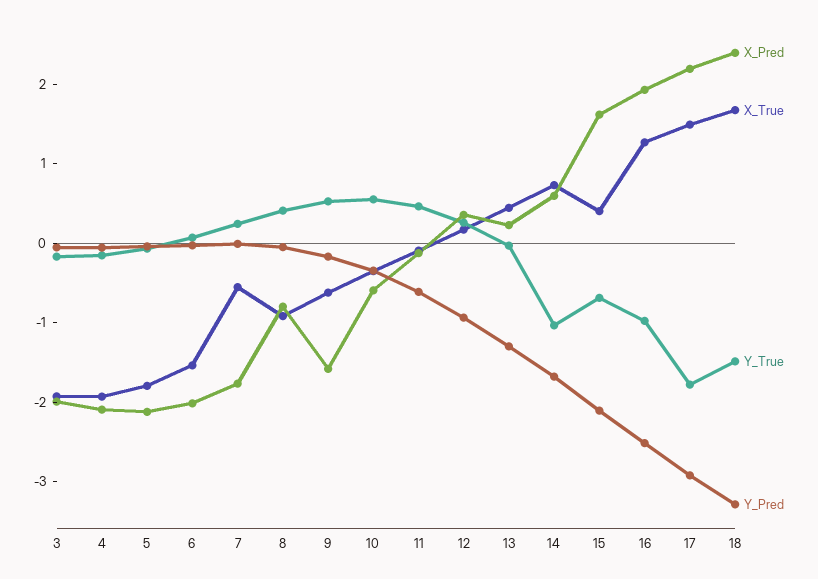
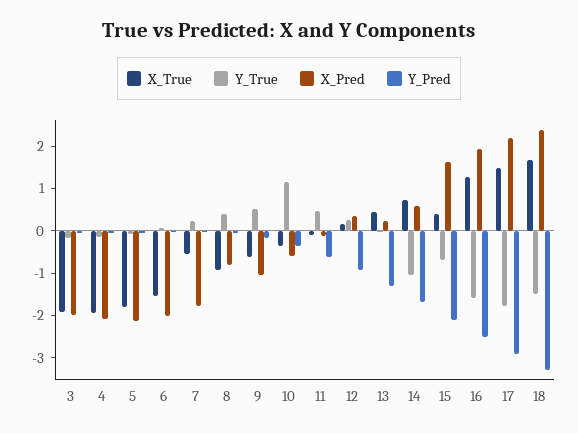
  {
    "X_Pred": {
      "3": -2,
      "4": -2,
      "5": -2.2,
      "6": -2,
      "7": -1.8,
      "8": -0.8,
-     "9": -1.6,
+     "9": -1,
      "10": -0.6,
      "11": -0.2,
      "12": 0.4,
      "13": 0.2,
      "14": 0.6,
      "15": 1.6,
      "16": 2,
      "17": 2.2,
      "18": 2.4
    },
    "X_True": {
      "3": -2,
      "4": -2,
      "5": -1.8,
      "6": -1.6,
      "7": -0.6,
      "8": -1,
      "9": -0.6,
      "10": -0.4,
      "11": 0,
      "12": 0.2,
      "13": 0.4,
      "14": 0.8,
      "15": 0.4,
      "16": 1.2,
      "17": 1.4,
      "18": 1.6
    },
    "Y_True": {
      "3": -0.2,
      "4": -0.2,
      "5": 0,
      "6": 0,
      "7": 0.2,
      "8": 0.4,
      "9": 0.6,
-     "10": 0.6,
+     "10": 1.2,
      "11": 0.4,
      "12": 0.2,
      "13": 0,
      "14": -1,
      "15": -0.6,
-     "16": -1,
+     "16": -1.6,
      "17": -1.8,
      "18": -1.4
    },
    "Y_Pred": {
      "3": 0,
      "4": 0,
      "5": 0,
      "6": 0,
      "7": 0,
      "8": 0,
      "9": -0.2,
      "10": -0.4,
      "11": -0.6,
      "12": -1,
      "13": -1.2,
      "14": -1.6,
      "15": -2.2,
      "16": -2.6,
      "17": -3,
      "18": -3.2
    }
  }

